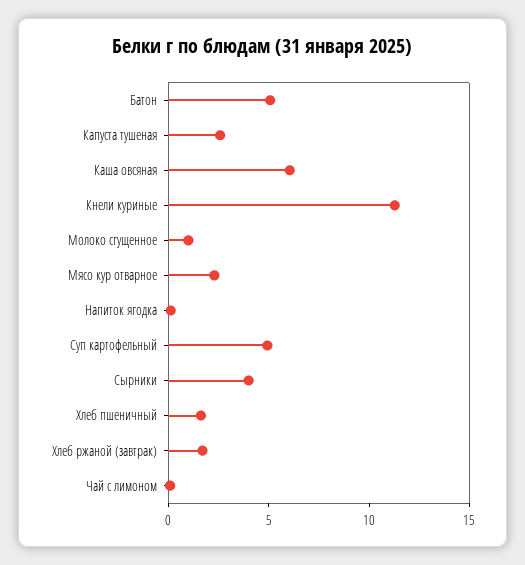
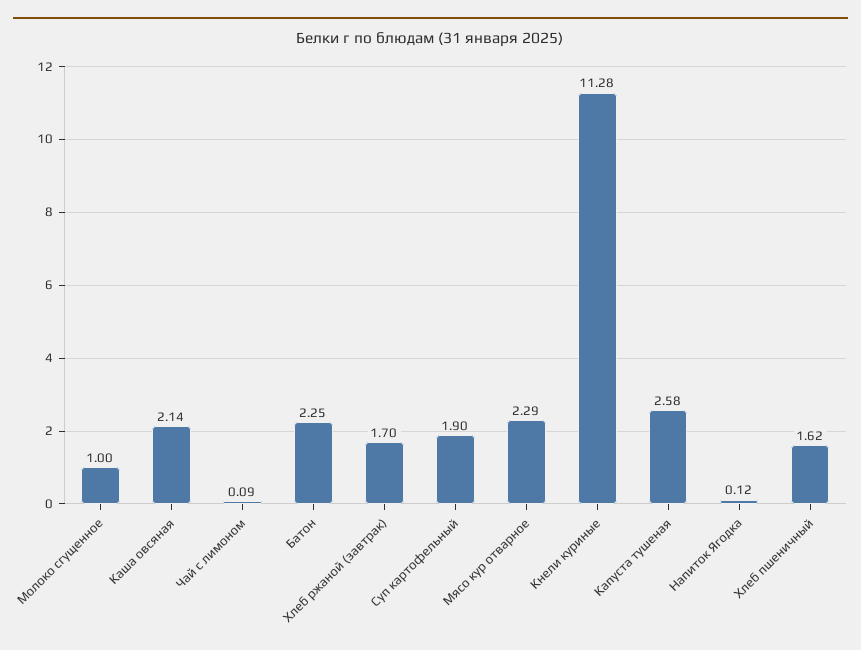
  {
-   "Батон": 5,
+   "Батон": 2.25,
    "Капуста тушеная": 2.58,
-   "Каша овсяная": 6,
+   "Каша овсяная": 2.14,
    "Кнели куриные": 11.28,
    "Молоко сгущенное": 1,
    "Мясо кур отварное": 2.29,
    "Напиток ягодка": 0.12,
-   "Суп картофельный": 5,
+   "Суп картофельный": 1.9,
-   "Сырники": 4,
    "Хлеб пшеничный": 1.62,
    "Хлеб ржаной (завтрак)": 1.7,
    "Чай с лимоном": 0.09
  }

